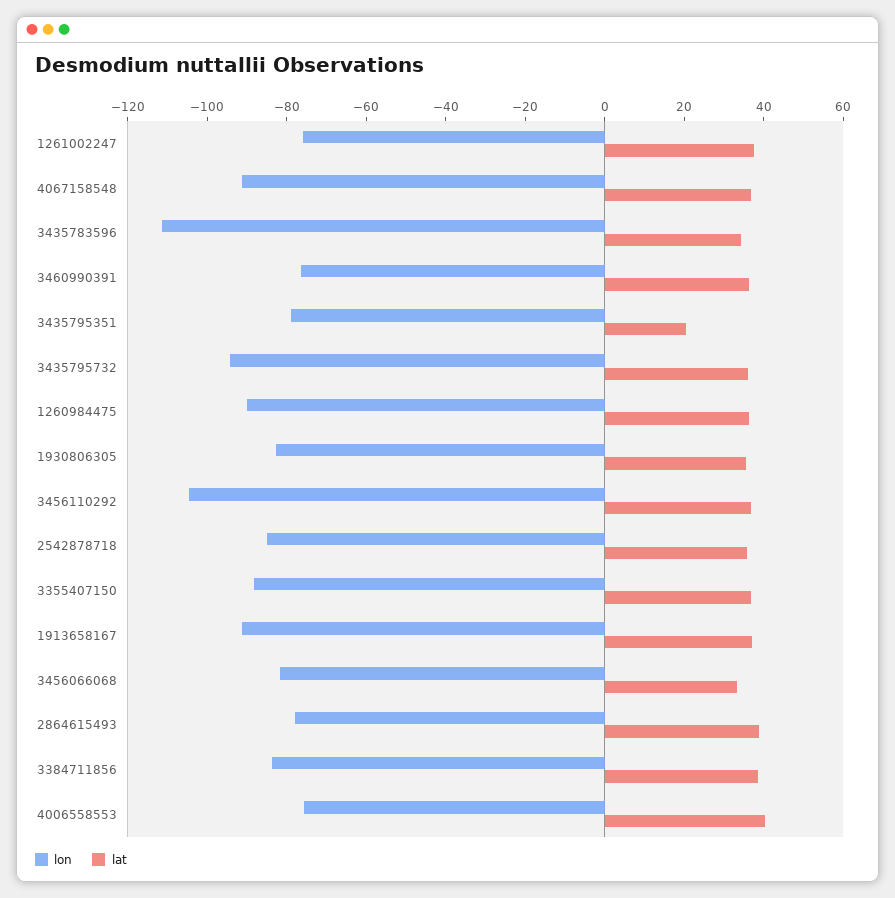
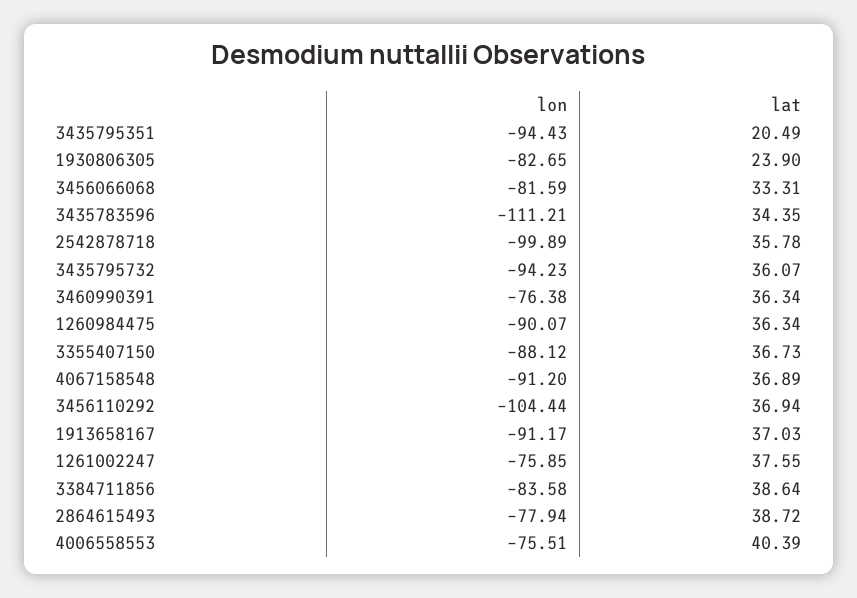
  {
    "lon": {
      "1261002247": -75.85,
      "4067158548": -91.2,
      "3435783596": -111.21,
      "3460990391": -76.38,
-     "3435795351": -80,
+     "3435795351": -94.43,
      "3435795732": -94.23,
      "1260984475": -90.07,
      "1930806305": -82.65,
      "3456110292": -104.44,
-     "2542878718": -85,
+     "2542878718": -99.89,
      "3355407150": -88.12,
      "1913658167": -91.17,
      "3456066068": -81.59,
      "2864615493": -77.94,
      "3384711856": -83.58,
      "4006558553": -75.51
    },
    "lat": {
      "1261002247": 37.55,
      "4067158548": 36.89,
      "3435783596": 34.35,
      "3460990391": 36.34,
      "3435795351": 20.49,
      "3435795732": 36.07,
      "1260984475": 36.34,
-     "1930806305": 35,
+     "1930806305": 23.9,
      "3456110292": 36.94,
      "2542878718": 35.78,
      "3355407150": 36.73,
      "1913658167": 37.03,
      "3456066068": 33.31,
      "2864615493": 38.72,
      "3384711856": 38.64,
      "4006558553": 40.39
    }
  }

